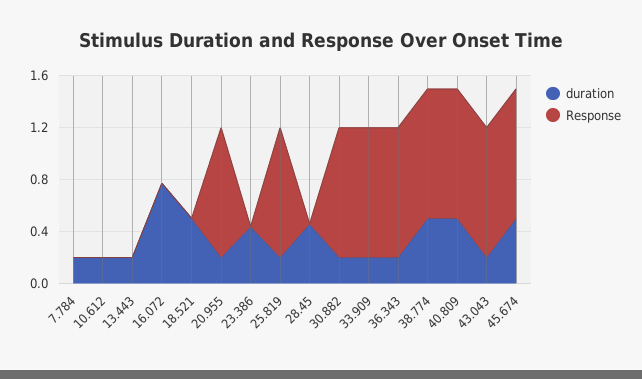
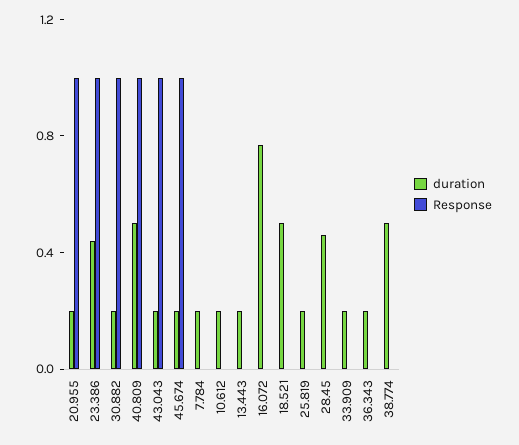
  {
    "duration": {
      "7.784": 0.2,
      "10.612": 0.2,
      "13.443": 0.2,
      "16.072": 0.8,
      "18.521": 0.5,
      "20.955": 0.2,
      "23.386": 0.4,
      "25.819": 0.2,
      "28.45": 0.5,
      "30.882": 0.2,
      "33.909": 0.2,
      "36.343": 0.2,
      "38.774": 0.5,
      "40.809": 0.5,
      "43.043": 0.2,
-     "45.674": 0.5
+     "45.674": 0.2
    },
    "Response": {
      "7.784": 0,
      "10.612": 0,
      "13.443": 0,
      "16.072": 0,
      "18.521": 0,
      "20.955": 1,
-     "23.386": 0,
+     "23.386": 1,
-     "25.819": 1,
+     "25.819": 0,
      "28.45": 0,
      "30.882": 1,
-     "33.909": 1,
+     "33.909": 0,
-     "36.343": 1,
+     "36.343": 0,
-     "38.774": 1,
+     "38.774": 0,
      "40.809": 1,
      "43.043": 1,
      "45.674": 1
    }
  }

